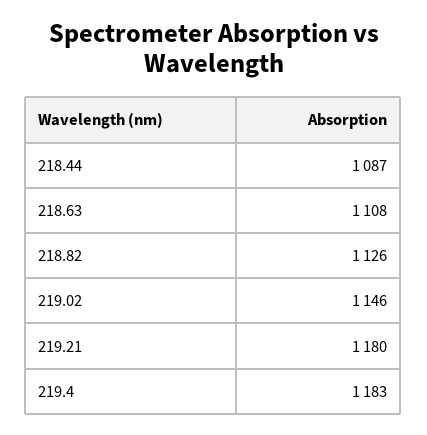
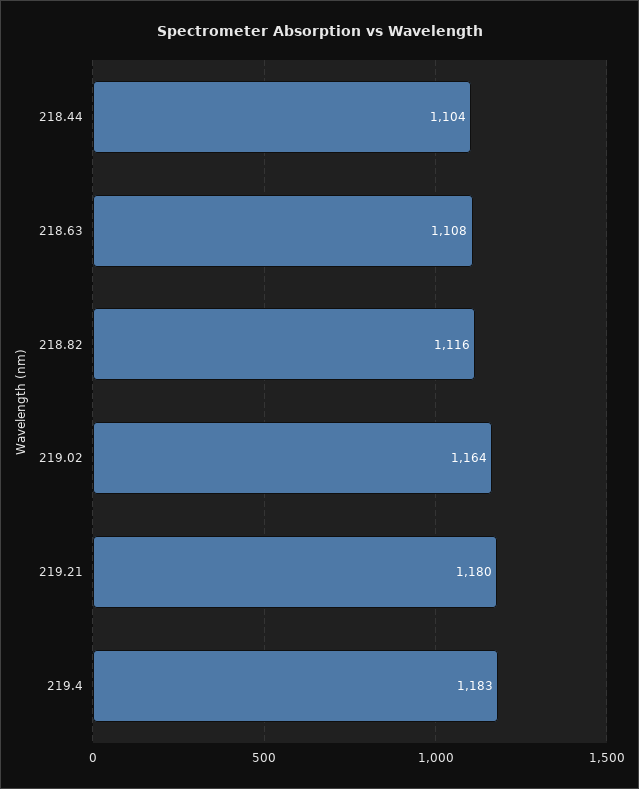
  {
-   "218.44": 1087,
+   "218.44": 1104,
    "218.63": 1108,
-   "218.82": 1126,
+   "218.82": 1116,
-   "219.02": 1146,
+   "219.02": 1164,
    "219.21": 1180,
    "219.4": 1183
  }

